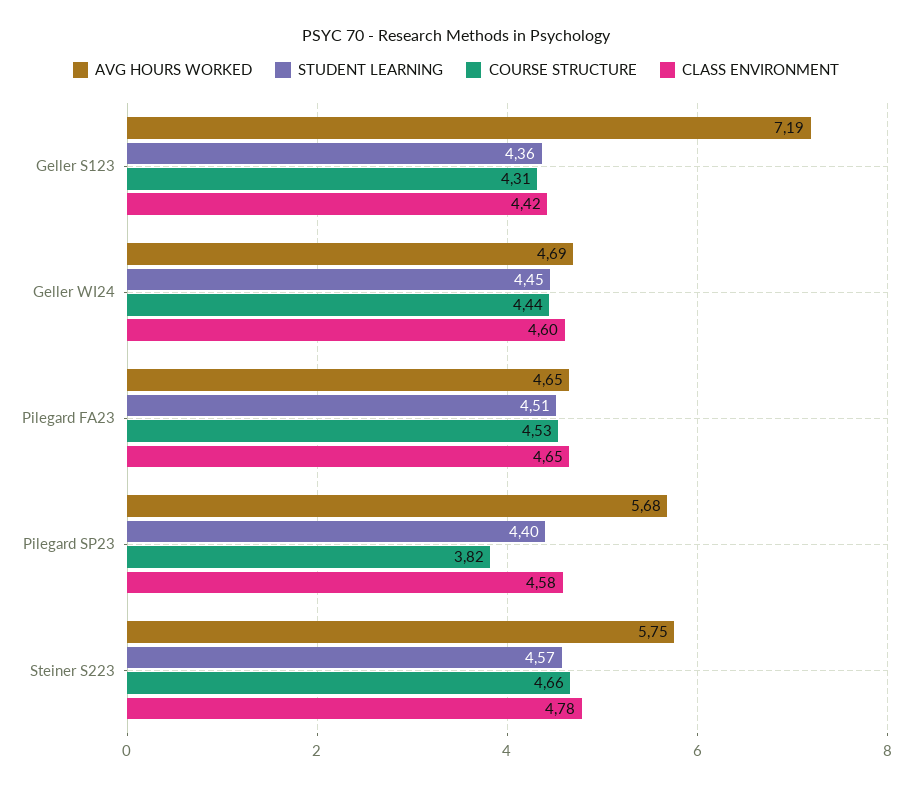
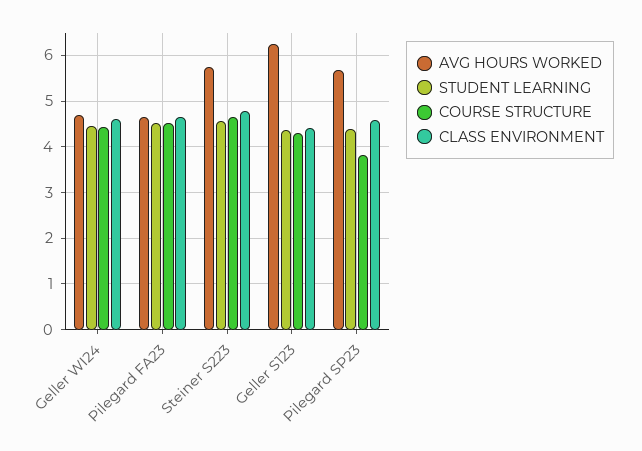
  {
    "AVG HOURS WORKED": {
-     "Geller S123": 7.19,
+     "Geller S123": 6.2,
      "Geller WI24": 4.69,
      "Pilegard FA23": 4.65,
      "Pilegard SP23": 5.68,
      "Steiner S223": 5.75
    },
    "STUDENT LEARNING": {
      "Geller S123": 4.36,
      "Geller WI24": 4.45,
      "Pilegard FA23": 4.51,
      "Pilegard SP23": 4.4,
      "Steiner S223": 4.57
    },
    "COURSE STRUCTURE": {
      "Geller S123": 4.31,
      "Geller WI24": 4.44,
      "Pilegard FA23": 4.53,
      "Pilegard SP23": 3.82,
      "Steiner S223": 4.66
    },
    "CLASS ENVIRONMENT": {
      "Geller S123": 4.42,
      "Geller WI24": 4.6,
      "Pilegard FA23": 4.65,
      "Pilegard SP23": 4.58,
      "Steiner S223": 4.78
    }
  }

